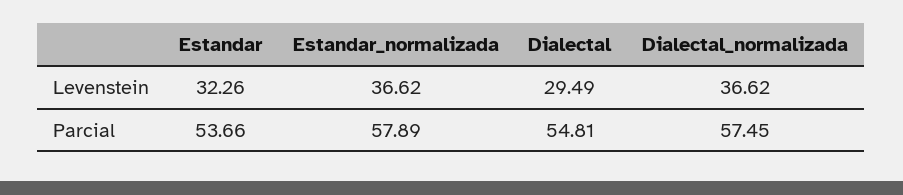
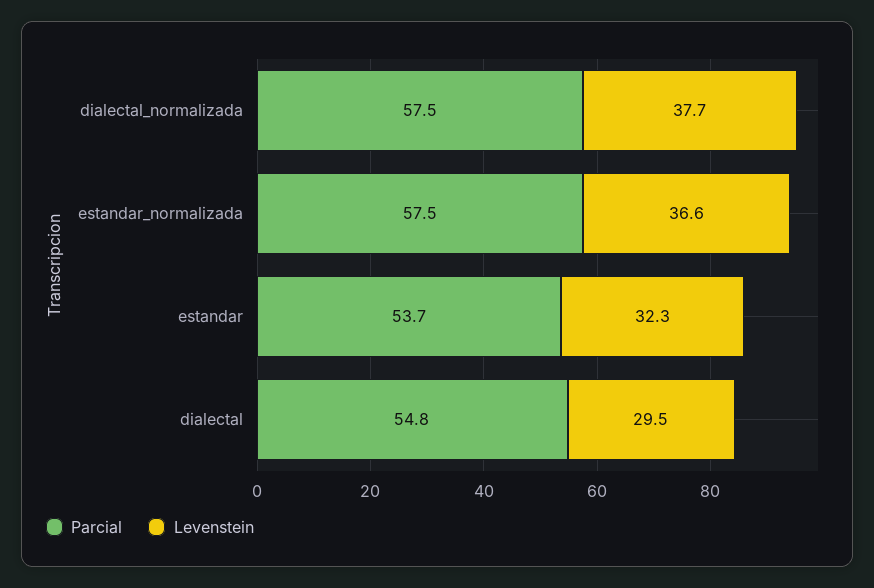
  {
    "Levenstein": {
      "Estandar": 32.26,
      "Estandar_normalizada": 36.62,
      "Dialectal": 29.49,
-     "Dialectal_normalizada": 36.62
+     "Dialectal_normalizada": 37.7
    },
    "Parcial": {
      "Estandar": 53.66,
-     "Estandar_normalizada": 57.89,
+     "Estandar_normalizada": 57.5,
      "Dialectal": 54.81,
      "Dialectal_normalizada": 57.45
    }
  }

